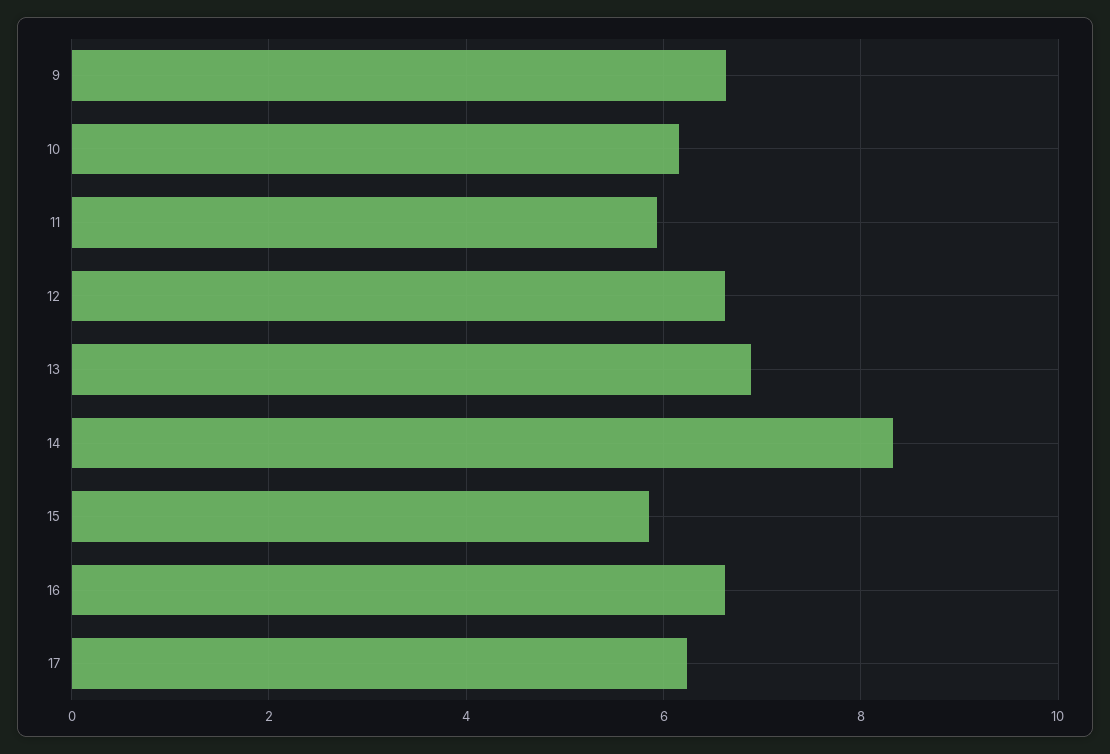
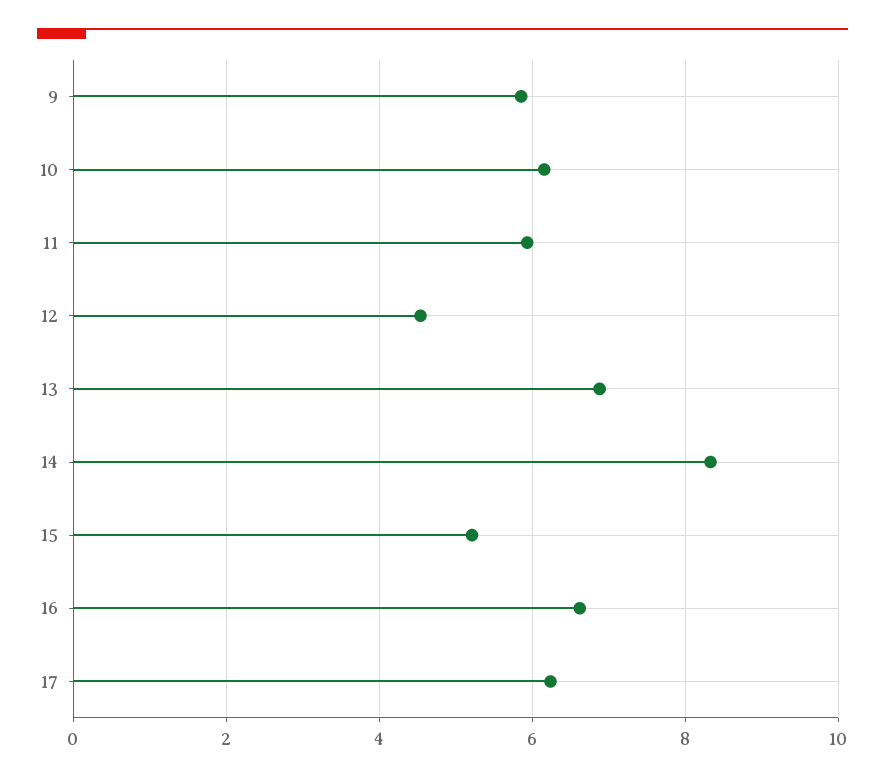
  {
-   "9": 6.6,
+   "9": 5.8,
    "10": 6.2,
    "11": 6,
-   "12": 6.6,
+   "12": 4.6,
    "13": 6.8,
    "14": 8.4,
-   "15": 5.8,
+   "15": 5.2,
    "16": 6.6,
    "17": 6.2
  }

